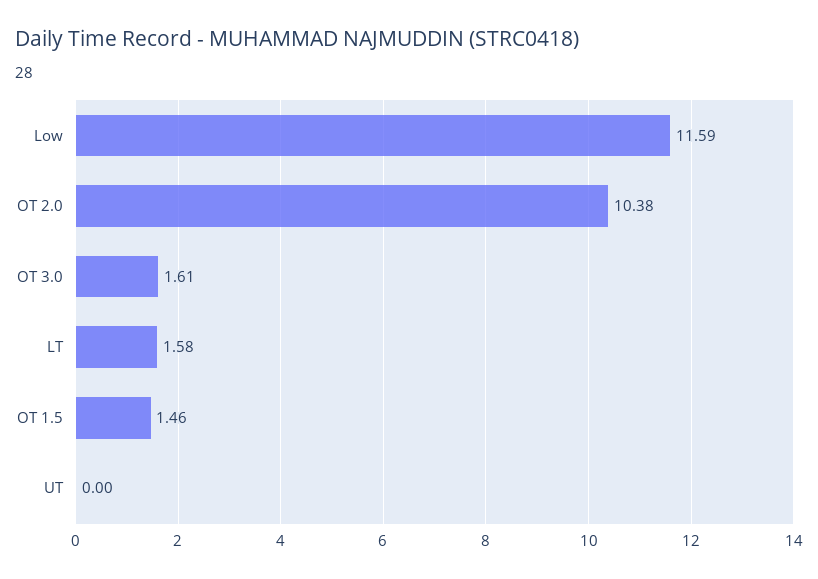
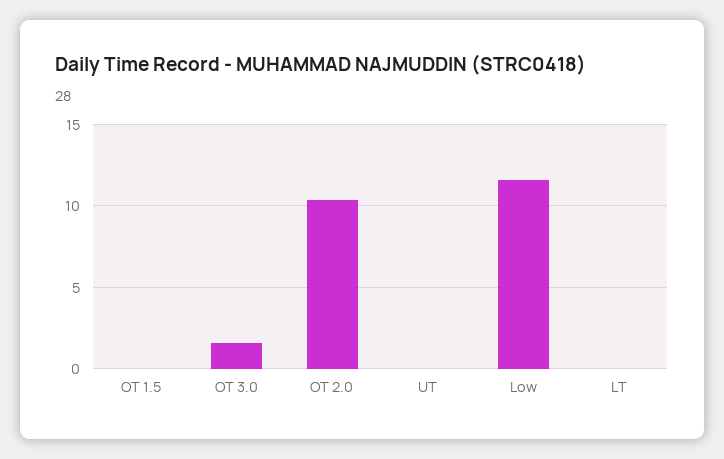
  {
    "Low": 11.59,
    "OT 2.0": 10.38,
    "OT 3.0": 1.61,
-   "LT": 1.58,
+   "LT": 0,
-   "OT 1.5": 1.46,
+   "OT 1.5": 0,
    "UT": 0
  }

